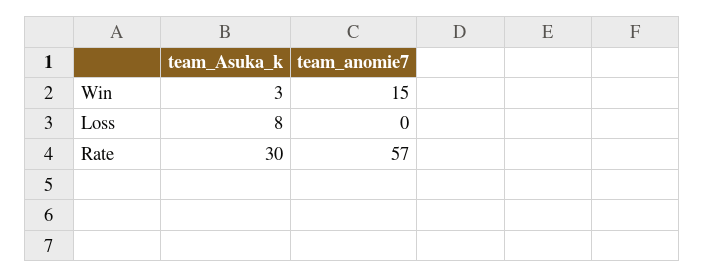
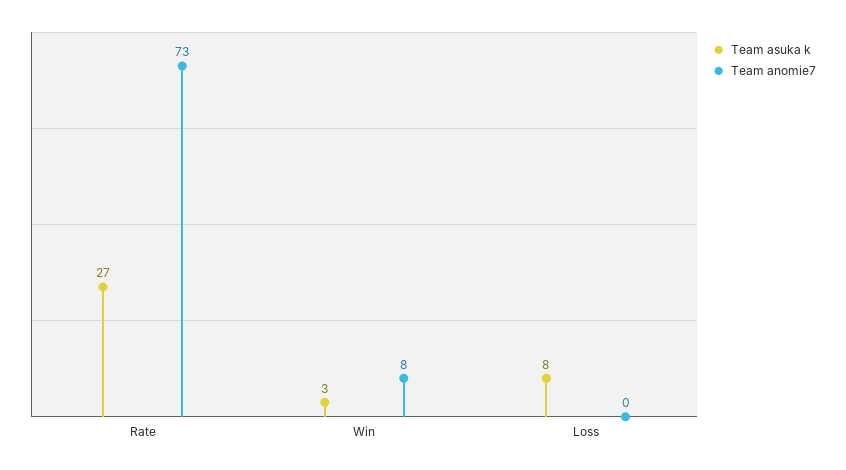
  {
    "team_Asuka_k": {
      "Win": 3,
      "Loss": 8,
-     "Rate": 30
+     "Rate": 27
    },
    "team_anomie7": {
-     "Win": 15,
+     "Win": 8,
      "Loss": 0,
-     "Rate": 57
+     "Rate": 73
    }
  }

